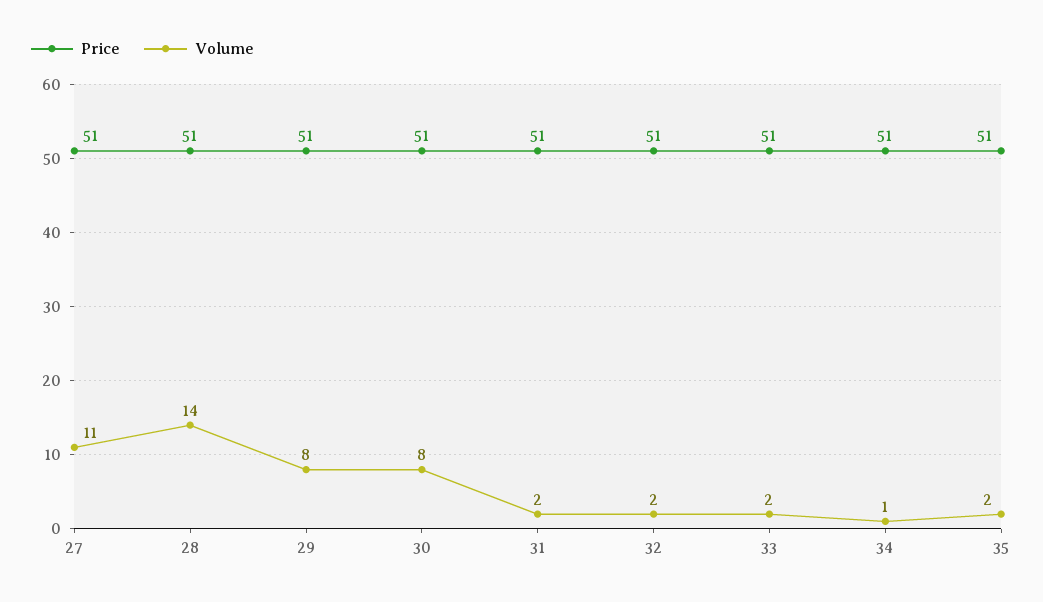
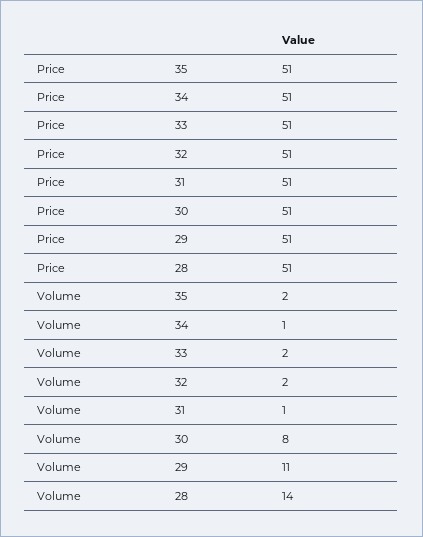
  {
    "Price": {
-     "27": 51,
      "28": 51,
      "29": 51,
      "30": 51,
      "31": 51,
      "32": 51,
      "33": 51,
      "34": 51,
      "35": 51
    },
    "Volume": {
-     "27": 11,
      "28": 14,
-     "29": 8,
+     "29": 11,
      "30": 8,
-     "31": 2,
+     "31": 1,
      "32": 2,
      "33": 2,
      "34": 1,
      "35": 2
    }
  }

